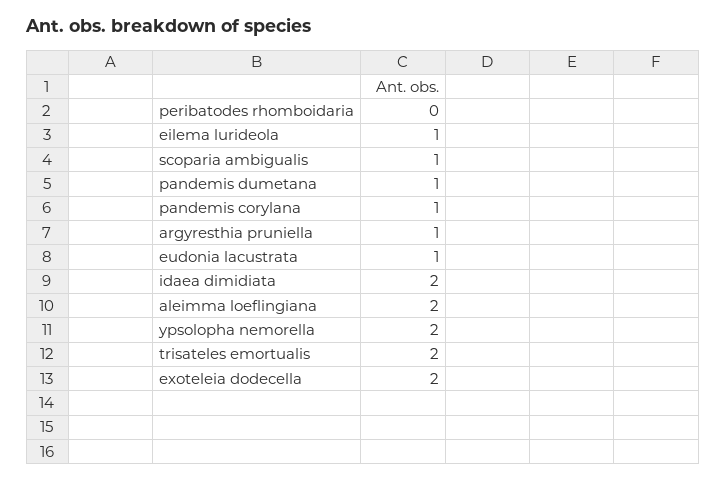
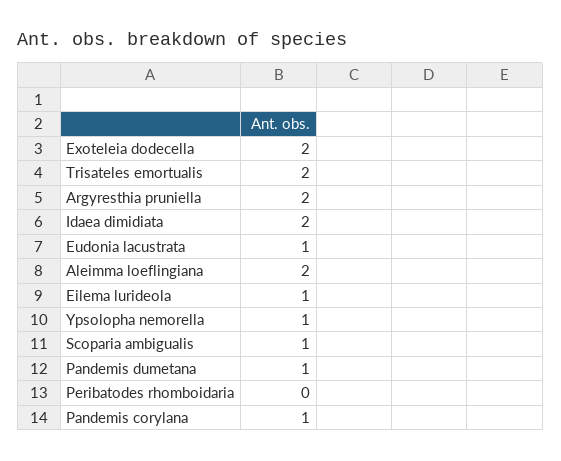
  {
    "peribatodes rhomboidaria": 0,
    "eilema lurideola": 1,
    "scoparia ambigualis": 1,
    "pandemis dumetana": 1,
    "pandemis corylana": 1,
-   "argyresthia pruniella": 1,
+   "argyresthia pruniella": 2,
    "eudonia lacustrata": 1,
    "idaea dimidiata": 2,
    "aleimma loeflingiana": 2,
-   "ypsolopha nemorella": 2,
+   "ypsolopha nemorella": 1,
    "trisateles emortualis": 2,
    "exoteleia dodecella": 2
  }

